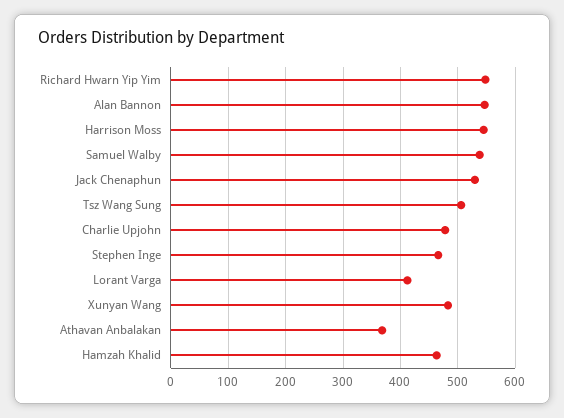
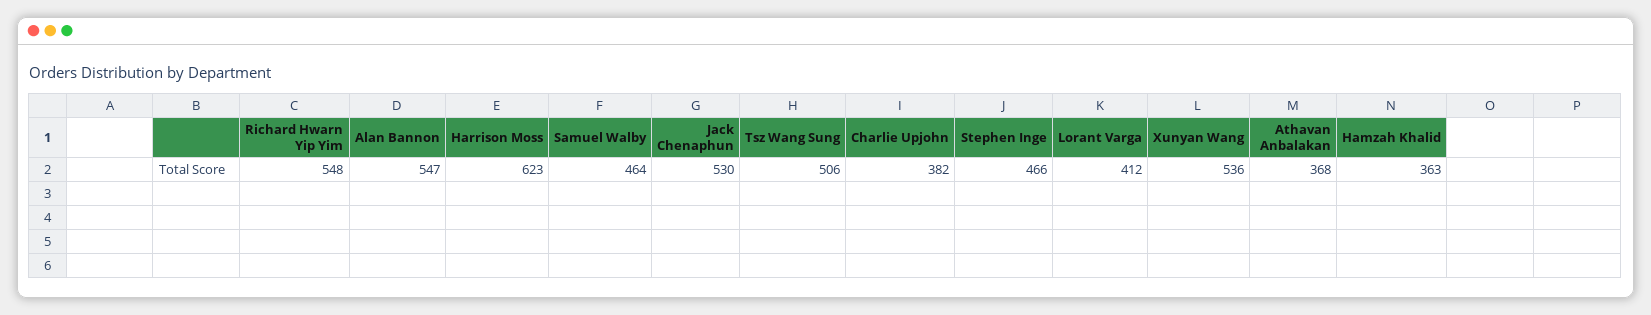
  {
    "Richard Hwarn Yip Yim": 548,
    "Alan Bannon": 547,
-   "Harrison Moss": 540,
+   "Harrison Moss": 623,
-   "Samuel Walby": 540,
+   "Samuel Walby": 464,
    "Jack Chenaphun": 530,
    "Tsz Wang Sung": 506,
-   "Charlie Upjohn": 480,
+   "Charlie Upjohn": 382,
    "Stephen Inge": 466,
    "Lorant Varga": 412,
-   "Xunyan Wang": 480,
+   "Xunyan Wang": 536,
    "Athavan Anbalakan": 368,
-   "Hamzah Khalid": 460
+   "Hamzah Khalid": 363
  }

